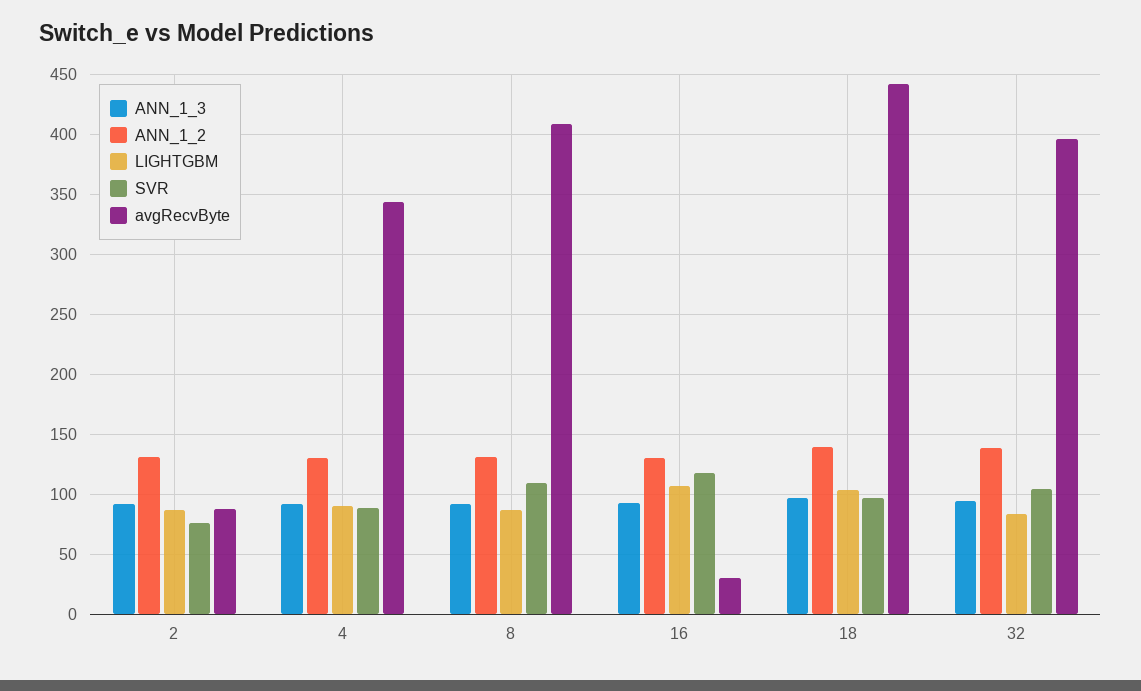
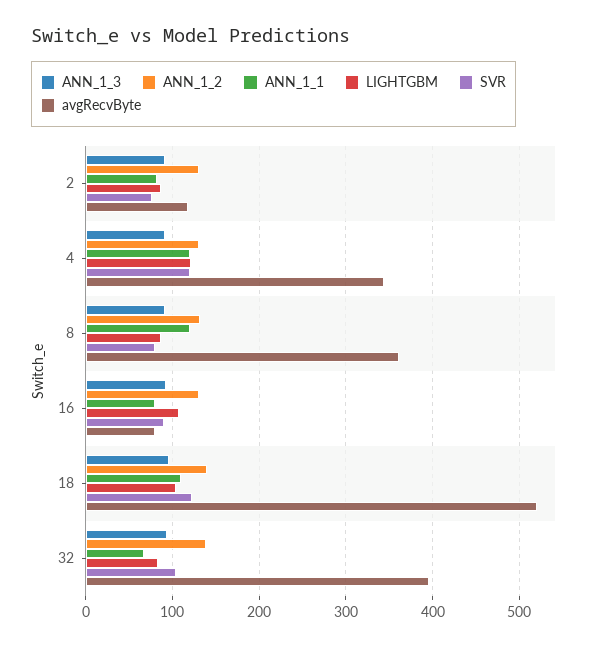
  {
    "ANN_1_3": {
      "2": 90,
      "4": 90,
      "8": 90,
      "16": 90,
      "18": 100,
      "32": 90
    },
    "ANN_1_2": {
      "2": 130,
      "4": 130,
      "8": 130,
      "16": 130,
      "18": 140,
      "32": 140
    },
    "LIGHTGBM": {
      "2": 90,
-     "4": 90,
+     "4": 120,
      "8": 90,
      "16": 110,
      "18": 100,
      "32": 80
    },
    "SVR": {
      "2": 80,
-     "4": 90,
+     "4": 120,
-     "8": 110,
+     "8": 80,
-     "16": 120,
+     "16": 90,
-     "18": 100,
+     "18": 120,
      "32": 100
    },
    "avgRecvByte": {
-     "2": 90,
+     "2": 120,
      "4": 340,
-     "8": 410,
+     "8": 360,
-     "16": 30,
+     "16": 80,
-     "18": 440,
+     "18": 520,
      "32": 400
-   }
+   },
+   "ANN_1_1": {
+     "2": 80,
+     "4": 120,
+     "8": 120,
+     "16": 80,
+     "18": 110,
+     "32": 70
+   }
  }

